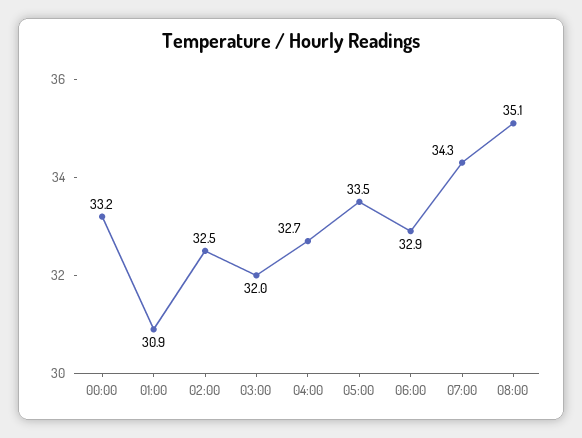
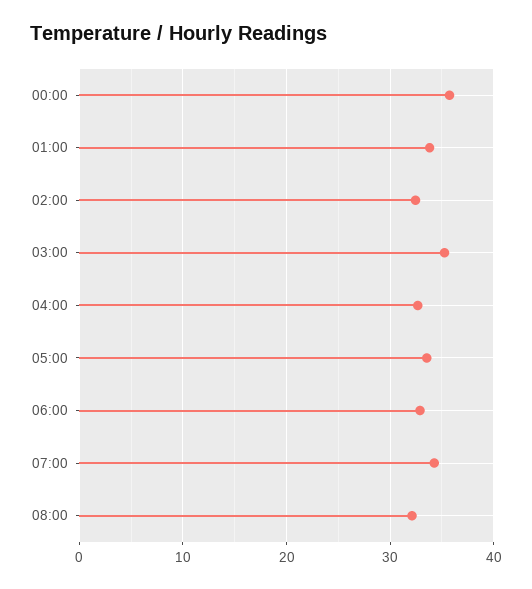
  {
-   "00:00": 33.2,
+   "00:00": 36,
-   "01:00": 30.9,
+   "01:00": 34,
    "02:00": 32.5,
-   "03:00": 32,
+   "03:00": 35,
    "04:00": 32.7,
    "05:00": 33.5,
    "06:00": 32.9,
    "07:00": 34.3,
-   "08:00": 35.1
+   "08:00": 32
  }

